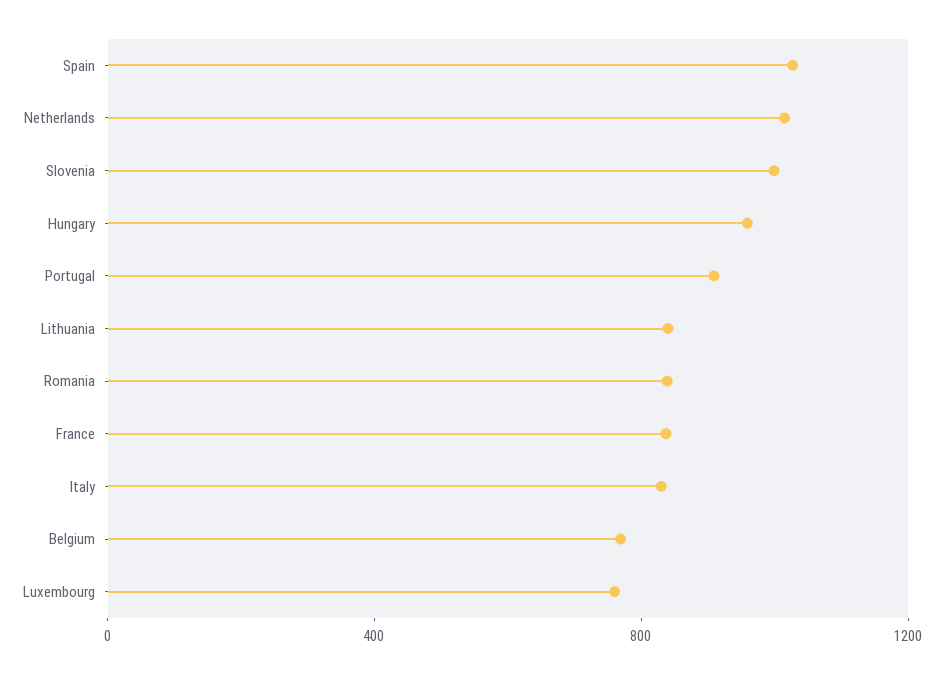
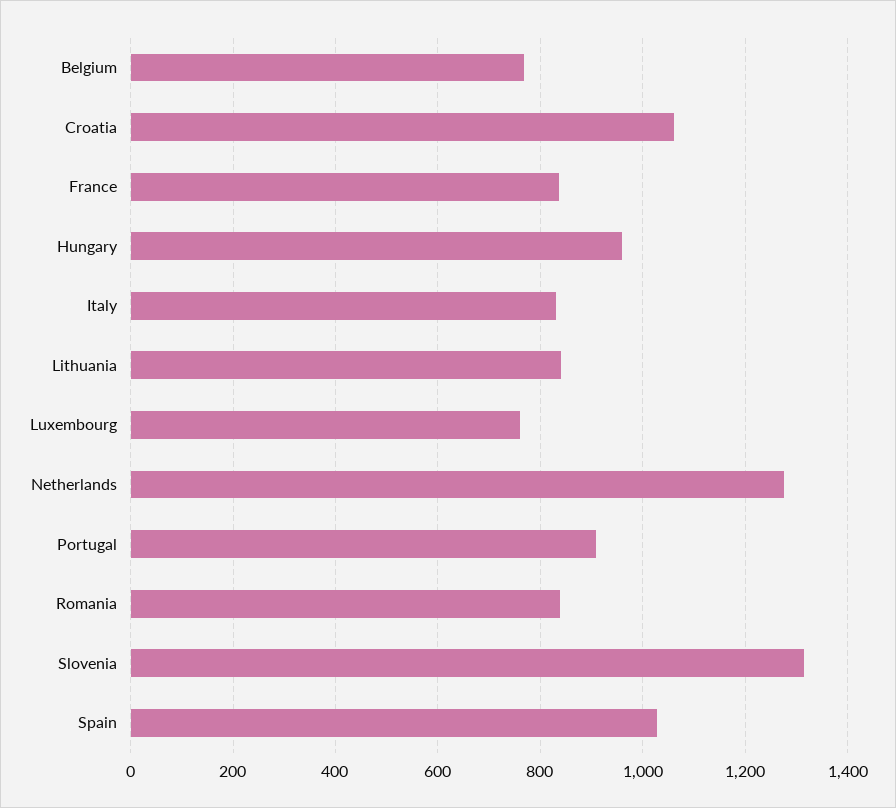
  {
    "Spain": 1020,
-   "Netherlands": 1000,
+   "Netherlands": 1280,
-   "Slovenia": 1000,
+   "Slovenia": 1320,
    "Hungary": 960,
    "Portugal": 900,
    "Lithuania": 840,
    "Romania": 840,
    "France": 840,
    "Italy": 840,
    "Belgium": 760,
-   "Luxembourg": 760
+   "Luxembourg": 760,
+   "Croatia": 1060
  }

